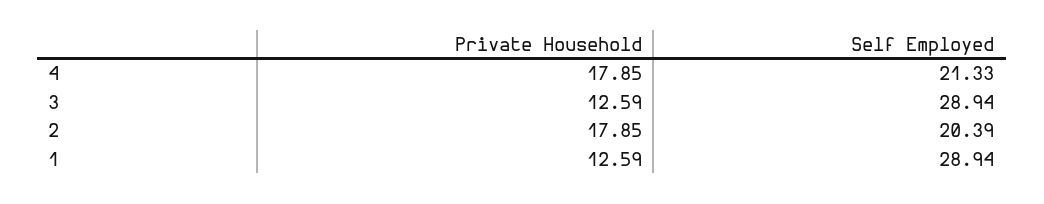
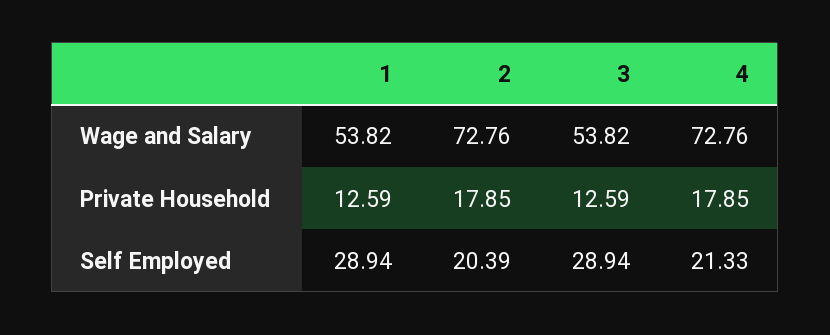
  {
    "Private Household": {
      "4": 17.85,
      "3": 12.59,
      "2": 17.85,
      "1": 12.59
    },
    "Self Employed": {
      "4": 21.33,
      "3": 28.94,
      "2": 20.39,
      "1": 28.94
-   }
+   },
+   "Wage and Salary": {
+     "1": 53.82,
+     "2": 72.76,
+     "3": 53.82,
+     "4": 72.76
+   }
  }

